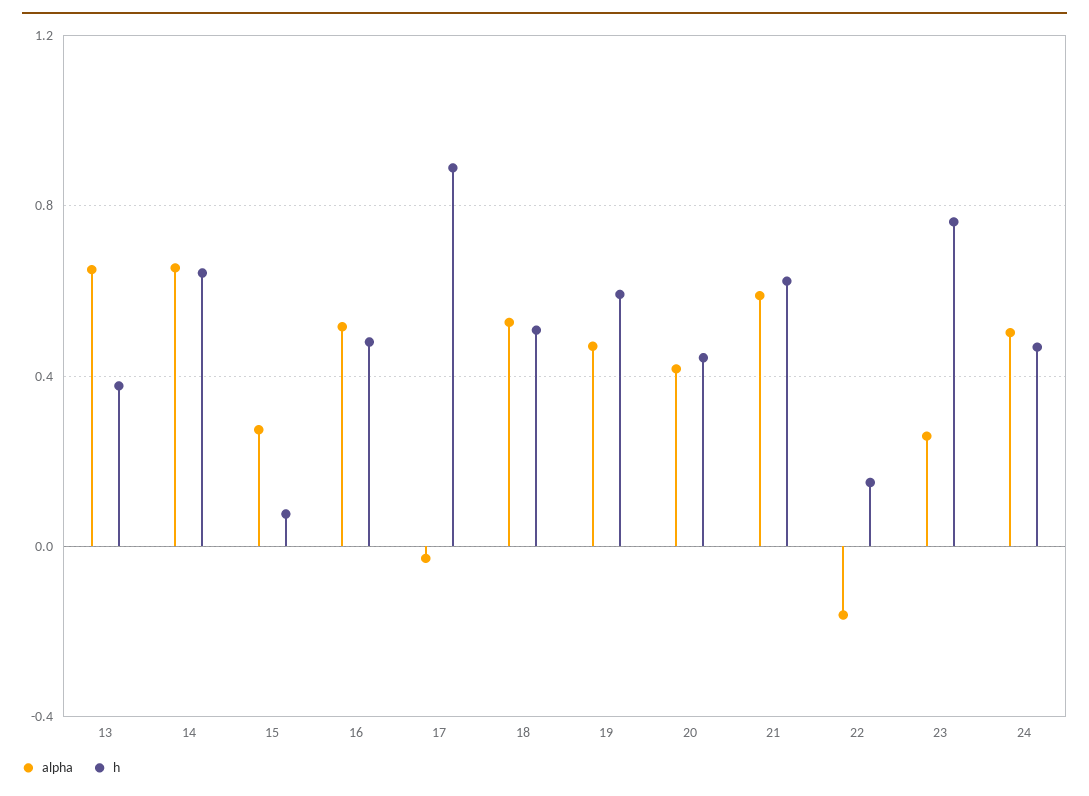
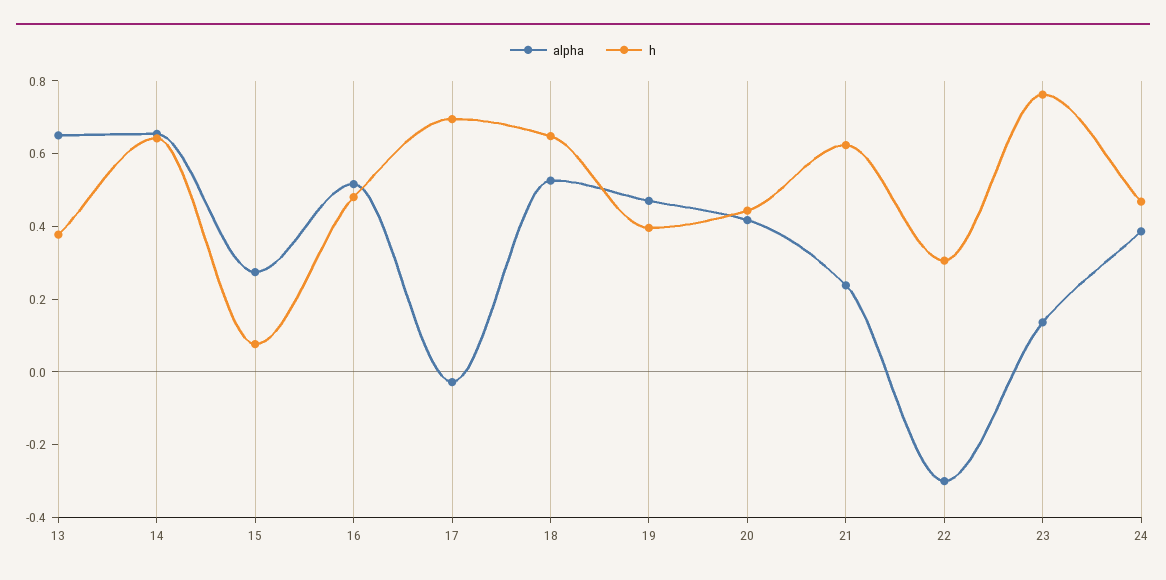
  {
    "alpha": {
      "13": 0.65,
      "14": 0.65,
      "15": 0.25,
      "16": 0.5,
      "17": -0.05,
      "18": 0.55,
      "19": 0.45,
      "20": 0.4,
-     "21": 0.6,
+     "21": 0.25,
-     "22": -0.15,
+     "22": -0.3,
-     "23": 0.25,
+     "23": 0.15,
-     "24": 0.5
+     "24": 0.4
    },
    "h": {
      "13": 0.4,
      "14": 0.65,
      "15": 0.1,
      "16": 0.5,
-     "17": 0.9,
+     "17": 0.7,
-     "18": 0.5,
+     "18": 0.65,
-     "19": 0.6,
+     "19": 0.4,
      "20": 0.45,
      "21": 0.6,
-     "22": 0.15,
+     "22": 0.3,
      "23": 0.75,
      "24": 0.45
    }
  }

